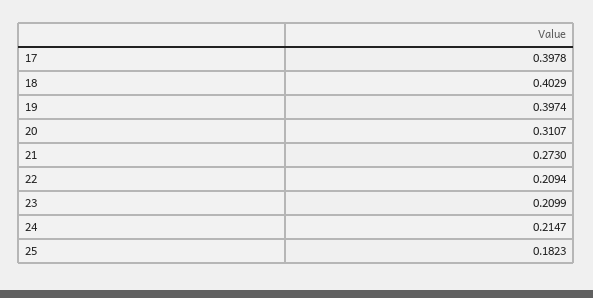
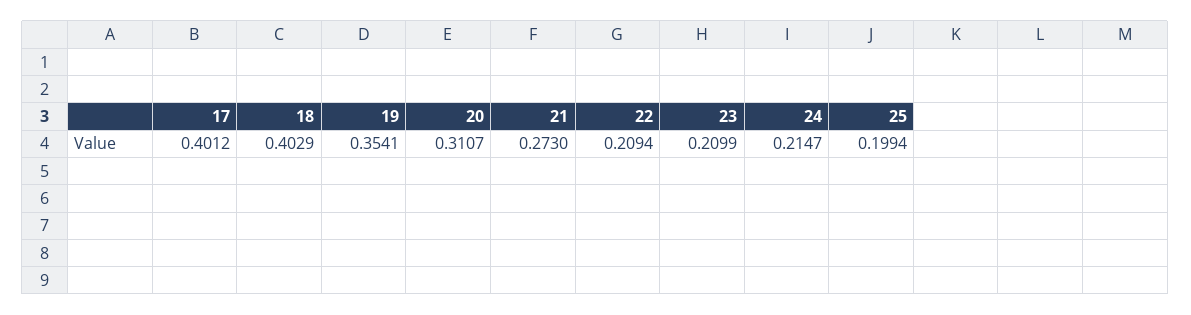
  {
-   "17": 0.3978,
+   "17": 0.4012,
    "18": 0.4029,
-   "19": 0.3974,
+   "19": 0.3541,
    "20": 0.3107,
    "21": 0.273,
    "22": 0.2094,
    "23": 0.2099,
    "24": 0.2147,
-   "25": 0.1823
+   "25": 0.1994
  }

